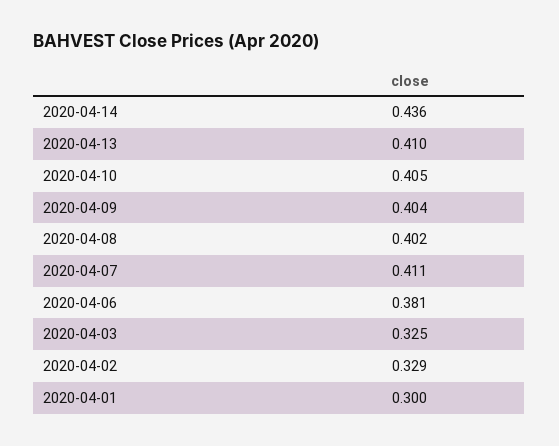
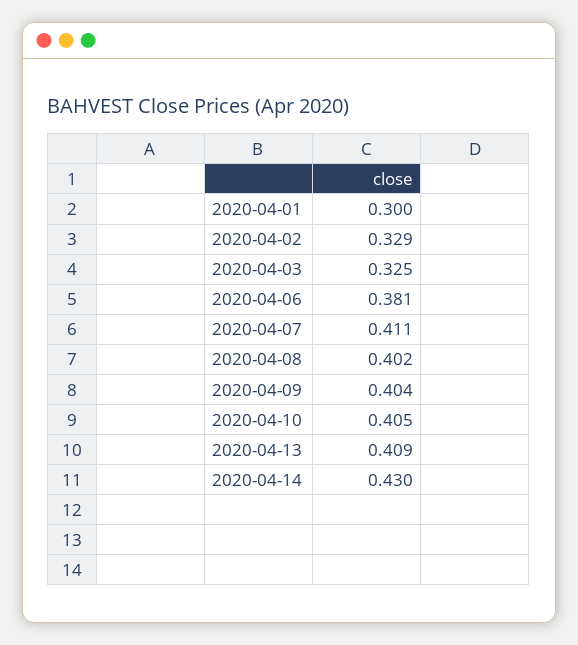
  {
-   "2020-04-14": 0.436,
+   "2020-04-14": 0.43,
-   "2020-04-13": 0.41,
+   "2020-04-13": 0.409,
    "2020-04-10": 0.405,
    "2020-04-09": 0.404,
    "2020-04-08": 0.402,
    "2020-04-07": 0.411,
    "2020-04-06": 0.381,
    "2020-04-03": 0.325,
    "2020-04-02": 0.329,
    "2020-04-01": 0.3
  }

